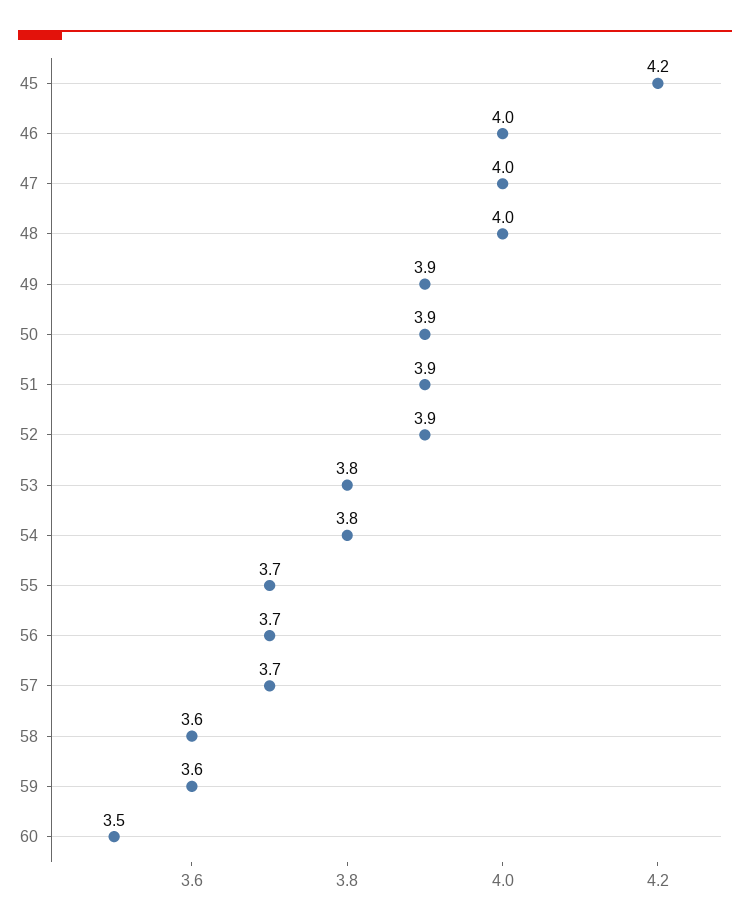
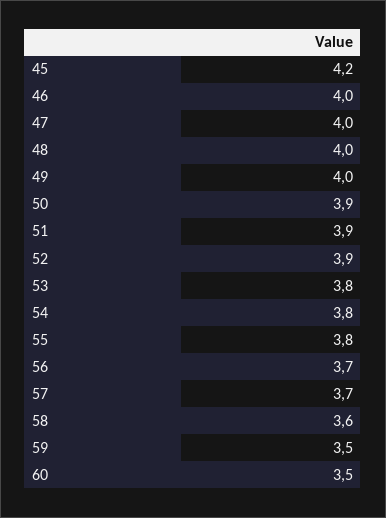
  {
    "45": 4.2,
    "46": 4,
    "47": 4,
    "48": 4,
-   "49": 3.9,
+   "49": 4,
    "50": 3.9,
    "51": 3.9,
    "52": 3.9,
    "53": 3.8,
    "54": 3.8,
-   "55": 3.7,
+   "55": 3.8,
    "56": 3.7,
    "57": 3.7,
    "58": 3.6,
-   "59": 3.6,
+   "59": 3.5,
    "60": 3.5
  }

